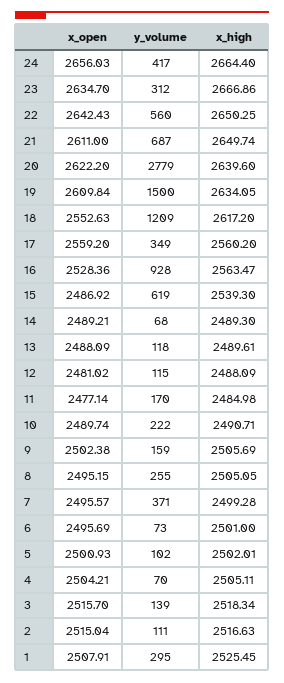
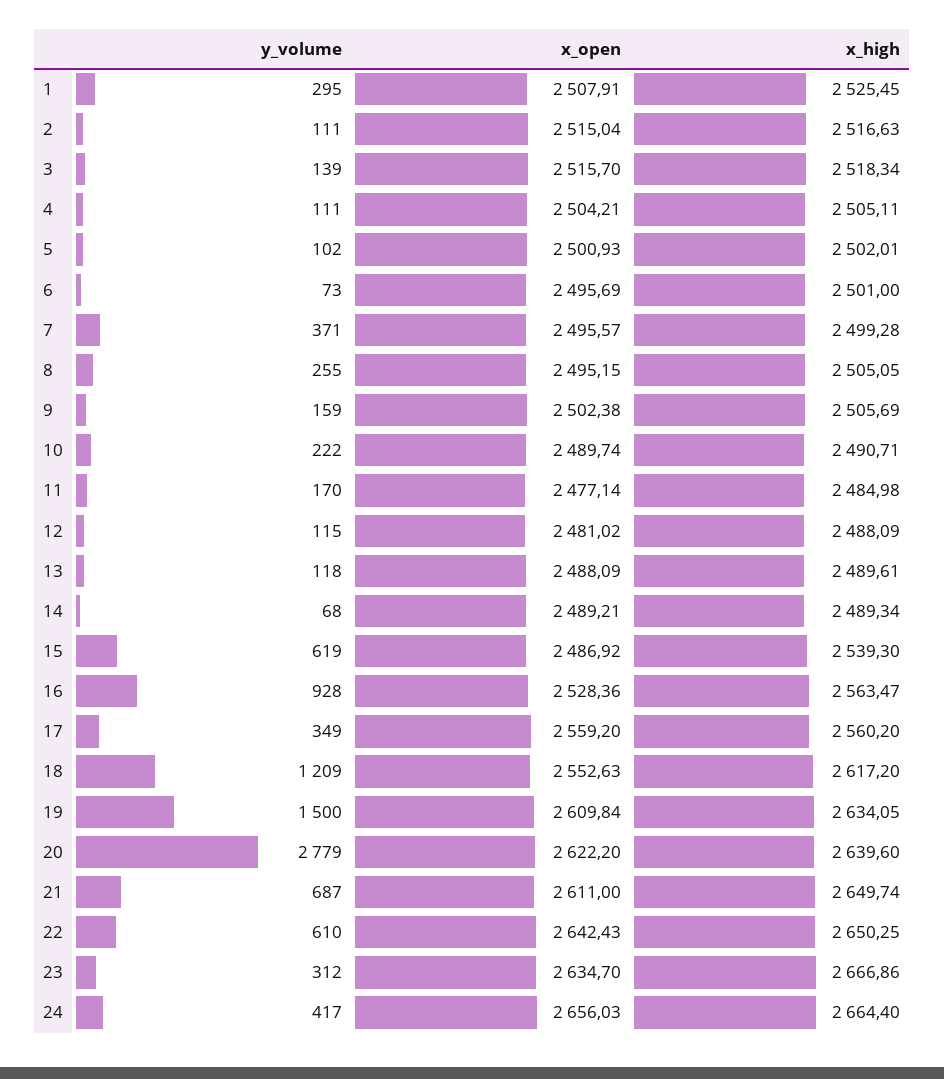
  {
    "x_open": {
      "24": 2656.03,
      "23": 2634.7,
      "22": 2642.43,
      "21": 2611,
      "20": 2622.2,
      "19": 2609.84,
      "18": 2552.63,
      "17": 2559.2,
      "16": 2528.36,
      "15": 2486.92,
      "14": 2489.21,
      "13": 2488.09,
      "12": 2481.02,
      "11": 2477.14,
      "10": 2489.74,
      "9": 2502.38,
      "8": 2495.15,
      "7": 2495.57,
      "6": 2495.69,
      "5": 2500.93,
      "4": 2504.21,
      "3": 2515.7,
      "2": 2515.04,
      "1": 2507.91
    },
    "y_volume": {
      "24": 417,
      "23": 312,
-     "22": 560,
+     "22": 610,
      "21": 687,
      "20": 2779,
      "19": 1500,
      "18": 1209,
      "17": 349,
      "16": 928,
      "15": 619,
      "14": 68,
      "13": 118,
      "12": 115,
      "11": 170,
      "10": 222,
      "9": 159,
      "8": 255,
      "7": 371,
      "6": 73,
      "5": 102,
-     "4": 70,
+     "4": 111,
      "3": 139,
      "2": 111,
      "1": 295
    },
    "x_high": {
      "24": 2664.4,
      "23": 2666.86,
      "22": 2650.25,
      "21": 2649.74,
      "20": 2639.6,
      "19": 2634.05,
      "18": 2617.2,
      "17": 2560.2,
      "16": 2563.47,
      "15": 2539.3,
-     "14": 2489.3,
+     "14": 2489.34,
      "13": 2489.61,
      "12": 2488.09,
      "11": 2484.98,
      "10": 2490.71,
      "9": 2505.69,
      "8": 2505.05,
      "7": 2499.28,
      "6": 2501,
      "5": 2502.01,
      "4": 2505.11,
      "3": 2518.34,
      "2": 2516.63,
      "1": 2525.45
    }
  }

